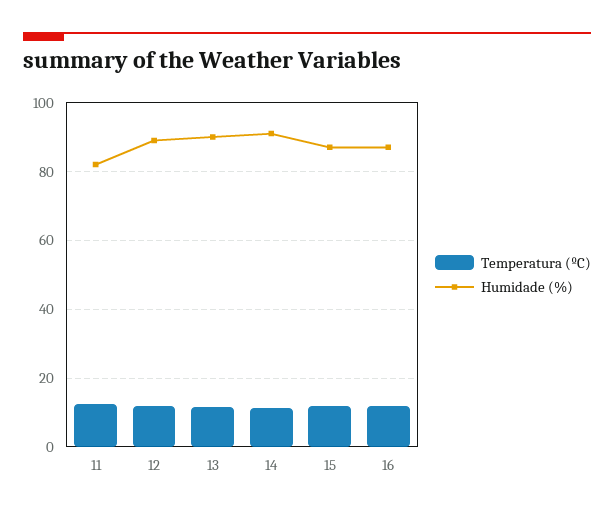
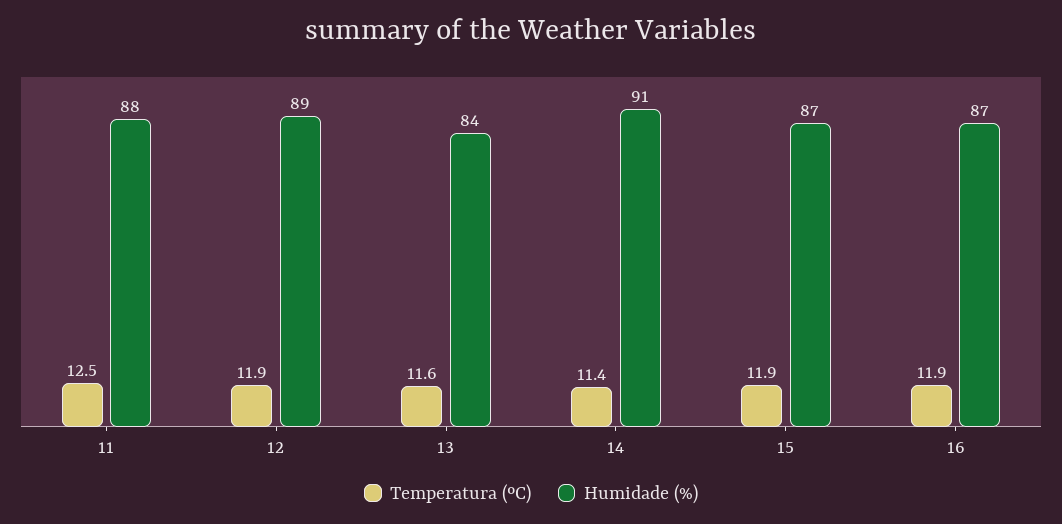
  {
    "Temperatura (ºC)": {
      "11": 12.5,
      "12": 11.9,
      "13": 11.6,
      "14": 11.4,
      "15": 11.9,
      "16": 11.9
    },
    "Humidade (%)": {
-     "11": 82,
+     "11": 88,
      "12": 89,
-     "13": 90,
+     "13": 84,
      "14": 91,
      "15": 87,
      "16": 87
    }
  }

